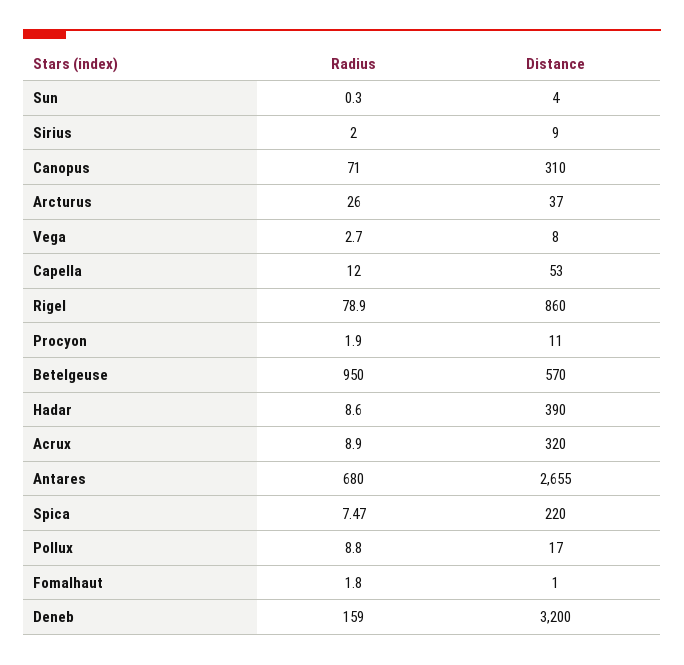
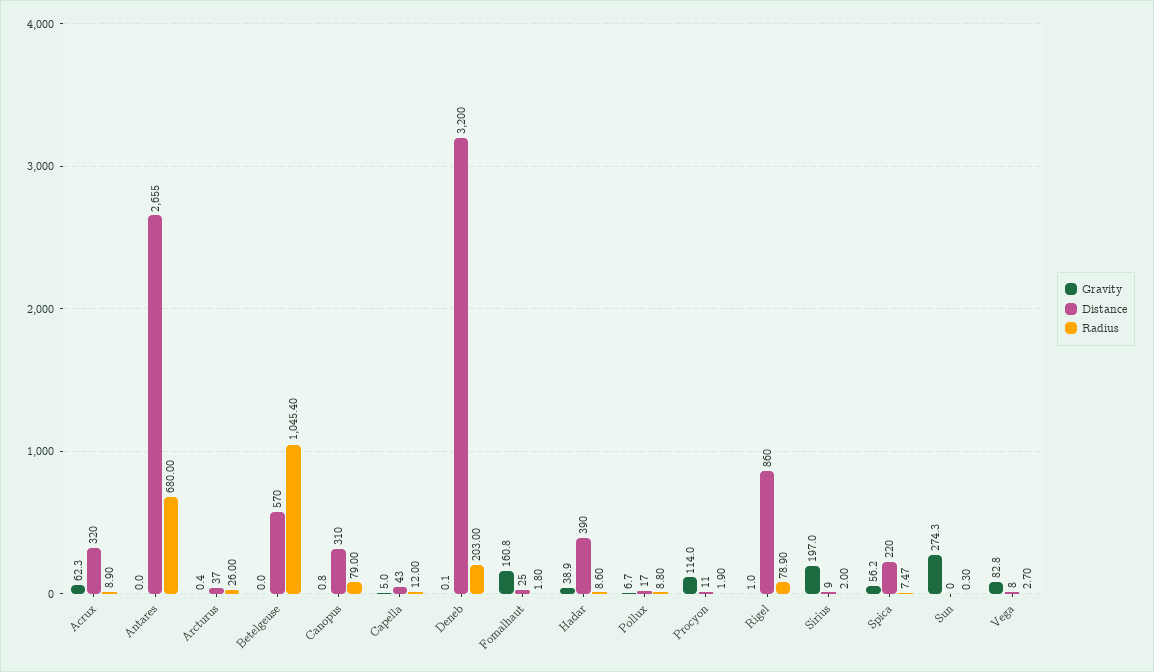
  {
    "Radius": {
      "Sun": 0.3,
      "Sirius": 2,
-     "Canopus": 71,
+     "Canopus": 79,
      "Arcturus": 26,
      "Vega": 2.7,
      "Capella": 12,
      "Rigel": 78.9,
      "Procyon": 1.9,
-     "Betelgeuse": 950,
+     "Betelgeuse": 1045.4,
      "Hadar": 8.6,
      "Acrux": 8.9,
      "Antares": 680,
      "Spica": 7.47,
      "Pollux": 8.8,
      "Fomalhaut": 1.8,
-     "Deneb": 159
+     "Deneb": 203
    },
    "Distance": {
-     "Sun": 4,
+     "Sun": 0,
      "Sirius": 9,
      "Canopus": 310,
      "Arcturus": 37,
      "Vega": 8,
-     "Capella": 53,
+     "Capella": 43,
      "Rigel": 860,
      "Procyon": 11,
      "Betelgeuse": 570,
      "Hadar": 390,
      "Acrux": 320,
      "Antares": 2655,
      "Spica": 220,
      "Pollux": 17,
-     "Fomalhaut": 1,
+     "Fomalhaut": 25,
      "Deneb": 3200
-   }
+   },
+   "Gravity": {
+     "Acrux": 62.3,
+     "Antares": 0,
+     "Arcturus": 0.4,
+     "Betelgeuse": 0,
+     "Canopus": 0.8,
+     "Capella": 5,
+     "Deneb": 0.1,
+     "Fomalhaut": 160.8,
+     "Hadar": 38.9,
+     "Pollux": 6.7,
+     "Procyon": 114,
+     "Rigel": 1,
+     "Sirius": 197,
+     "Spica": 56.2,
+     "Sun": 274.3,
+     "Vega": 82.8
+   }
  }

